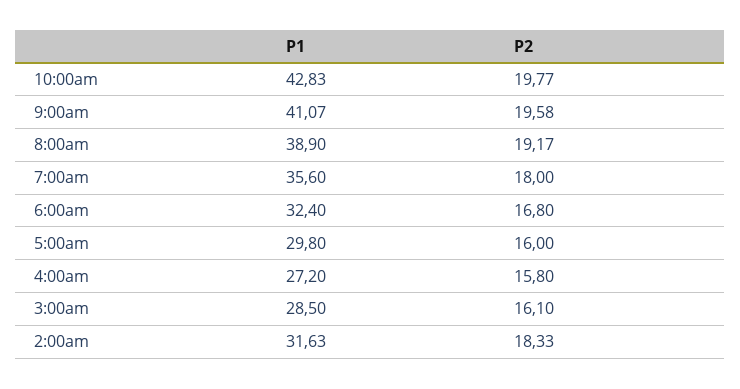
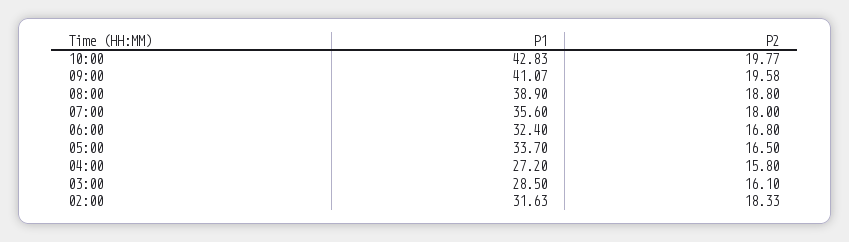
  {
    "P1": {
      "10:00am": 42.83,
      "9:00am": 41.07,
      "8:00am": 38.9,
      "7:00am": 35.6,
      "6:00am": 32.4,
-     "5:00am": 29.8,
+     "5:00am": 33.7,
      "4:00am": 27.2,
      "3:00am": 28.5,
      "2:00am": 31.63
    },
    "P2": {
      "10:00am": 19.77,
      "9:00am": 19.58,
-     "8:00am": 19.17,
+     "8:00am": 18.8,
      "7:00am": 18,
      "6:00am": 16.8,
-     "5:00am": 16,
+     "5:00am": 16.5,
      "4:00am": 15.8,
      "3:00am": 16.1,
      "2:00am": 18.33
    }
  }

